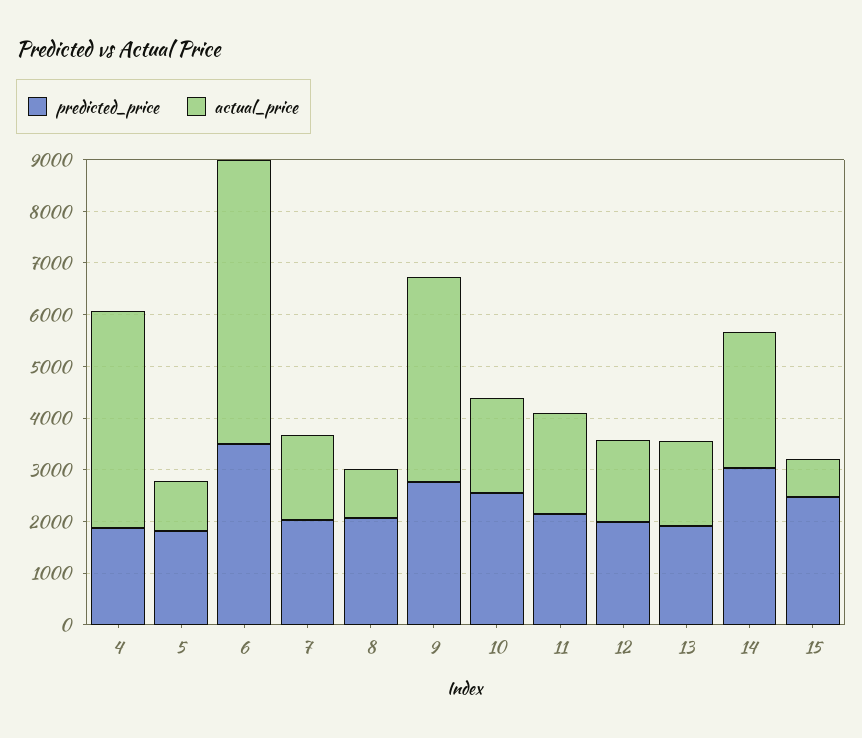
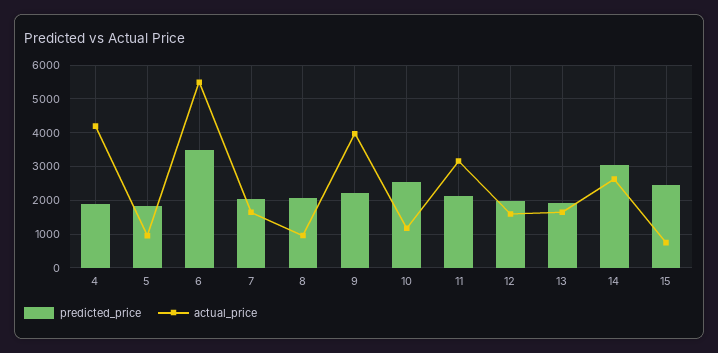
  {
    "predicted_price": {
      "4": 1800,
      "5": 1800,
      "6": 3400,
      "7": 2000,
      "8": 2000,
-     "9": 2800,
+     "9": 2200,
      "10": 2600,
      "11": 2200,
      "12": 2000,
      "13": 2000,
      "14": 3000,
      "15": 2400
    },
    "actual_price": {
      "4": 4200,
      "5": 1000,
      "6": 5400,
      "7": 1600,
      "8": 1000,
      "9": 4000,
-     "10": 1800,
+     "10": 1200,
-     "11": 2000,
+     "11": 3200,
      "12": 1600,
      "13": 1600,
      "14": 2600,
      "15": 800
    }
  }

